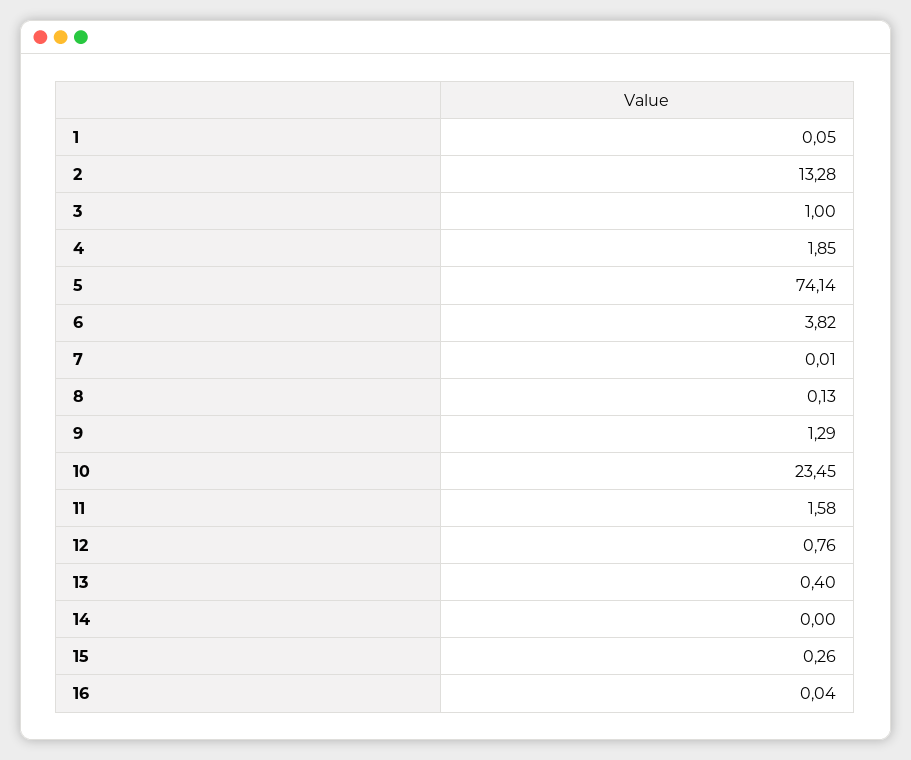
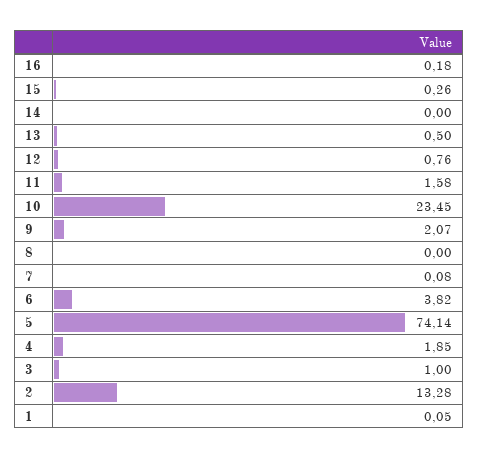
  {
    "1": 0.05,
    "2": 13.28,
    "3": 1,
    "4": 1.85,
    "5": 74.14,
    "6": 3.82,
-   "7": 0.01,
+   "7": 0.08,
-   "8": 0.13,
+   "8": 0,
-   "9": 1.29,
+   "9": 2.07,
    "10": 23.45,
    "11": 1.58,
    "12": 0.76,
-   "13": 0.4,
+   "13": 0.5,
    "14": 0,
    "15": 0.26,
-   "16": 0.04
+   "16": 0.18
  }

